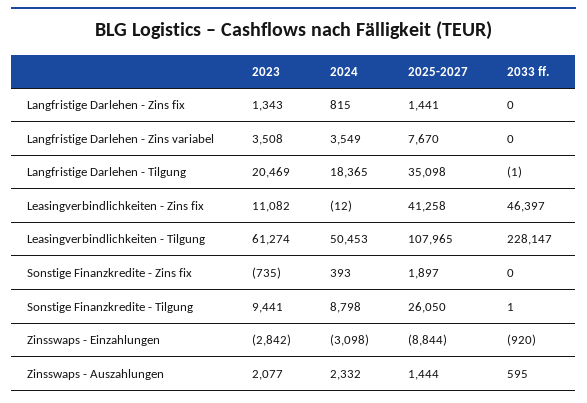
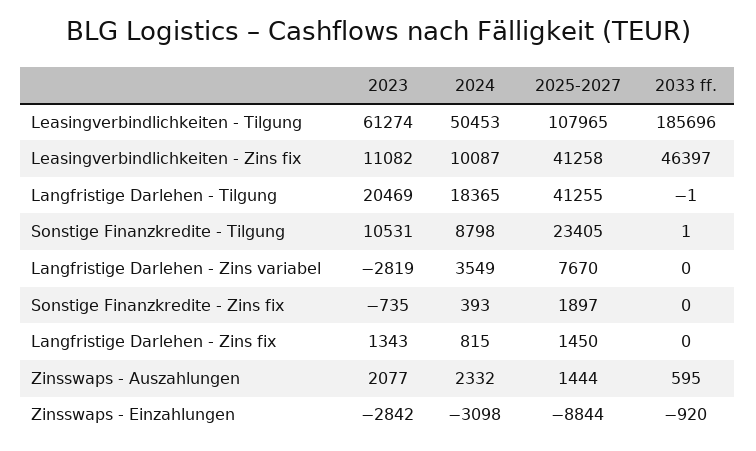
  {
    "2023": {
      "Langfristige Darlehen - Zins fix": 1343,
-     "Langfristige Darlehen - Zins variabel": 3508,
+     "Langfristige Darlehen - Zins variabel": -2819,
      "Langfristige Darlehen - Tilgung": 20469,
      "Leasingverbindlichkeiten - Zins fix": 11082,
      "Leasingverbindlichkeiten - Tilgung": 61274,
      "Sonstige Finanzkredite - Zins fix": -735,
-     "Sonstige Finanzkredite - Tilgung": 9441,
+     "Sonstige Finanzkredite - Tilgung": 10531,
      "Zinsswaps - Einzahlungen": -2842,
      "Zinsswaps - Auszahlungen": 2077
    },
    "2024": {
      "Langfristige Darlehen - Zins fix": 815,
      "Langfristige Darlehen - Zins variabel": 3549,
      "Langfristige Darlehen - Tilgung": 18365,
-     "Leasingverbindlichkeiten - Zins fix": -12,
+     "Leasingverbindlichkeiten - Zins fix": 10087,
      "Leasingverbindlichkeiten - Tilgung": 50453,
      "Sonstige Finanzkredite - Zins fix": 393,
      "Sonstige Finanzkredite - Tilgung": 8798,
      "Zinsswaps - Einzahlungen": -3098,
      "Zinsswaps - Auszahlungen": 2332
    },
    "2025-2027": {
-     "Langfristige Darlehen - Zins fix": 1441,
+     "Langfristige Darlehen - Zins fix": 1450,
      "Langfristige Darlehen - Zins variabel": 7670,
-     "Langfristige Darlehen - Tilgung": 35098,
+     "Langfristige Darlehen - Tilgung": 41255,
      "Leasingverbindlichkeiten - Zins fix": 41258,
      "Leasingverbindlichkeiten - Tilgung": 107965,
      "Sonstige Finanzkredite - Zins fix": 1897,
-     "Sonstige Finanzkredite - Tilgung": 26050,
+     "Sonstige Finanzkredite - Tilgung": 23405,
      "Zinsswaps - Einzahlungen": -8844,
      "Zinsswaps - Auszahlungen": 1444
    },
    "2033 ff.": {
      "Langfristige Darlehen - Zins fix": 0,
      "Langfristige Darlehen - Zins variabel": 0,
      "Langfristige Darlehen - Tilgung": -1,
      "Leasingverbindlichkeiten - Zins fix": 46397,
-     "Leasingverbindlichkeiten - Tilgung": 228147,
+     "Leasingverbindlichkeiten - Tilgung": 185696,
      "Sonstige Finanzkredite - Zins fix": 0,
      "Sonstige Finanzkredite - Tilgung": 1,
      "Zinsswaps - Einzahlungen": -920,
      "Zinsswaps - Auszahlungen": 595
    }
  }

